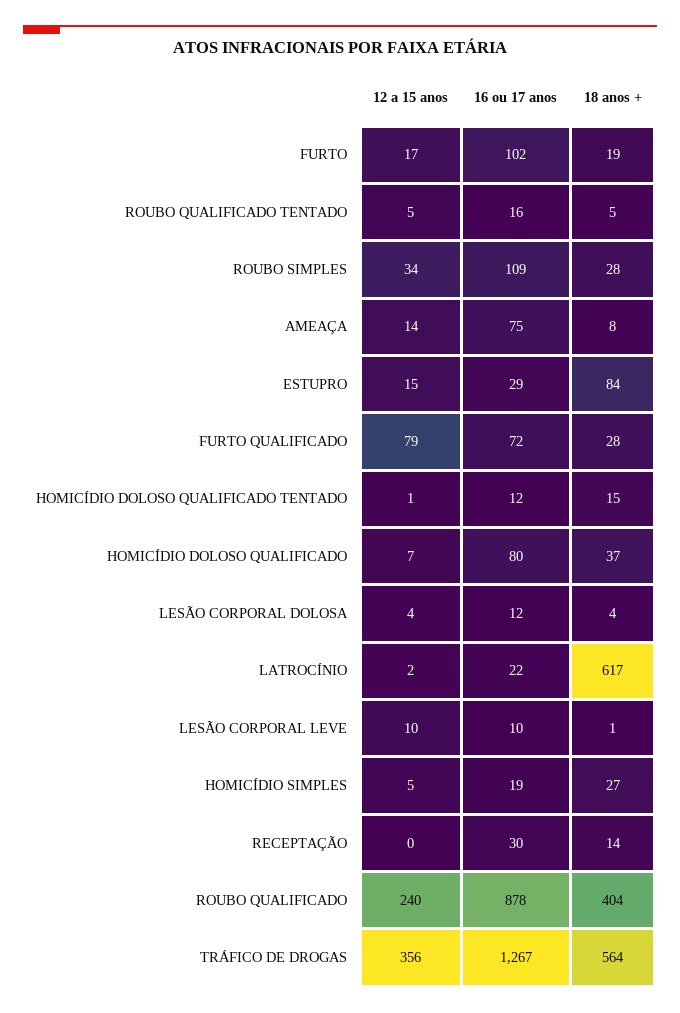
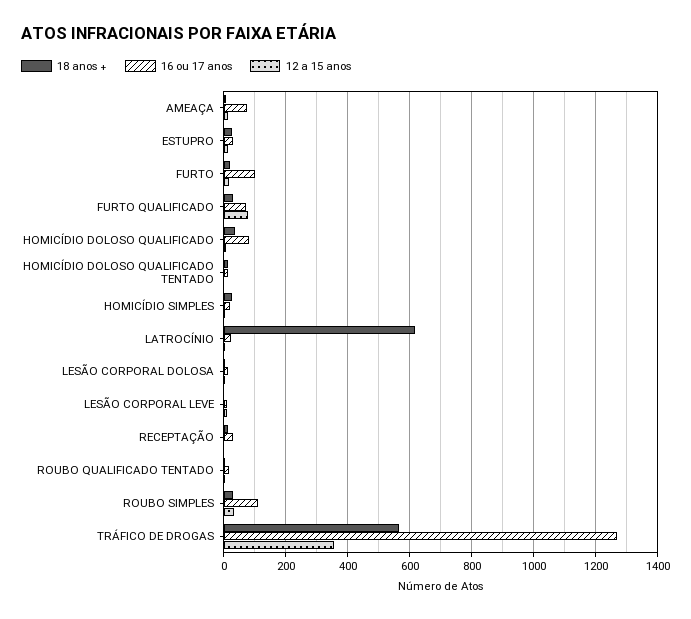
  {
    "12 a 15 anos": {
      "FURTO": 17,
      "ROUBO QUALIFICADO TENTADO": 5,
      "ROUBO SIMPLES": 34,
      "AMEAÇA": 14,
      "ESTUPRO": 15,
      "FURTO QUALIFICADO": 79,
      "HOMICÍDIO DOLOSO QUALIFICADO TENTADO": 1,
      "HOMICÍDIO DOLOSO QUALIFICADO": 7,
      "LESÃO CORPORAL DOLOSA": 4,
      "LATROCÍNIO": 2,
      "LESÃO CORPORAL LEVE": 10,
      "HOMICÍDIO SIMPLES": 5,
      "RECEPTAÇÃO": 0,
-     "ROUBO QUALIFICADO": 240,
      "TRÁFICO DE DROGAS": 356
    },
    "16 ou 17 anos": {
      "FURTO": 102,
      "ROUBO QUALIFICADO TENTADO": 16,
      "ROUBO SIMPLES": 109,
      "AMEAÇA": 75,
      "ESTUPRO": 29,
      "FURTO QUALIFICADO": 72,
      "HOMICÍDIO DOLOSO QUALIFICADO TENTADO": 12,
      "HOMICÍDIO DOLOSO QUALIFICADO": 80,
      "LESÃO CORPORAL DOLOSA": 12,
      "LATROCÍNIO": 22,
      "LESÃO CORPORAL LEVE": 10,
      "HOMICÍDIO SIMPLES": 19,
      "RECEPTAÇÃO": 30,
-     "ROUBO QUALIFICADO": 878,
      "TRÁFICO DE DROGAS": 1267
    },
    "18 anos +": {
      "FURTO": 19,
      "ROUBO QUALIFICADO TENTADO": 5,
      "ROUBO SIMPLES": 28,
      "AMEAÇA": 8,
-     "ESTUPRO": 84,
+     "ESTUPRO": 20,
      "FURTO QUALIFICADO": 28,
      "HOMICÍDIO DOLOSO QUALIFICADO TENTADO": 15,
      "HOMICÍDIO DOLOSO QUALIFICADO": 37,
      "LESÃO CORPORAL DOLOSA": 4,
      "LATROCÍNIO": 617,
      "LESÃO CORPORAL LEVE": 1,
      "HOMICÍDIO SIMPLES": 27,
      "RECEPTAÇÃO": 14,
-     "ROUBO QUALIFICADO": 404,
      "TRÁFICO DE DROGAS": 564
    }
  }

